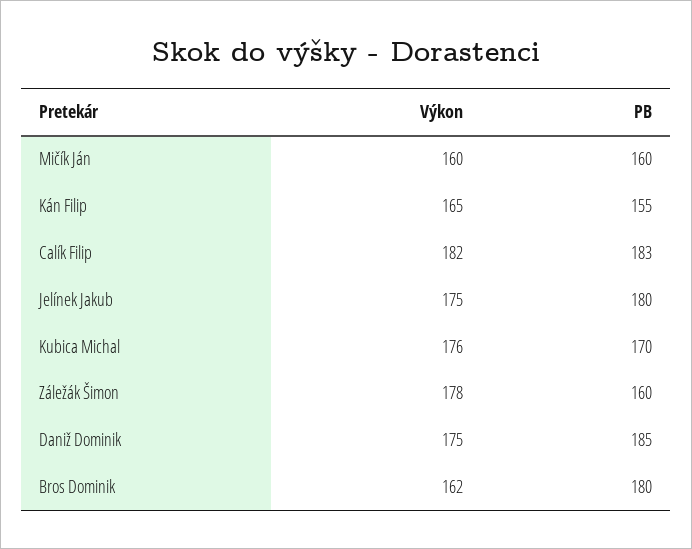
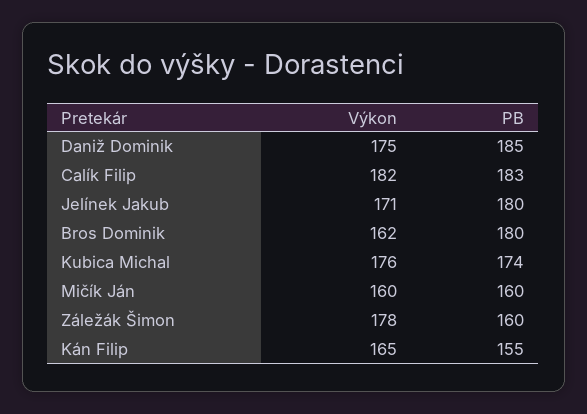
  {
    "Výkon": {
      "Mičík Ján": 160,
      "Kán Filip": 165,
      "Calík Filip": 182,
-     "Jelínek Jakub": 175,
+     "Jelínek Jakub": 171,
      "Kubica Michal": 176,
      "Záležák Šimon": 178,
      "Daniž Dominik": 175,
      "Bros Dominik": 162
    },
    "PB": {
      "Mičík Ján": 160,
      "Kán Filip": 155,
      "Calík Filip": 183,
      "Jelínek Jakub": 180,
-     "Kubica Michal": 170,
+     "Kubica Michal": 174,
      "Záležák Šimon": 160,
      "Daniž Dominik": 185,
      "Bros Dominik": 180
    }
  }

